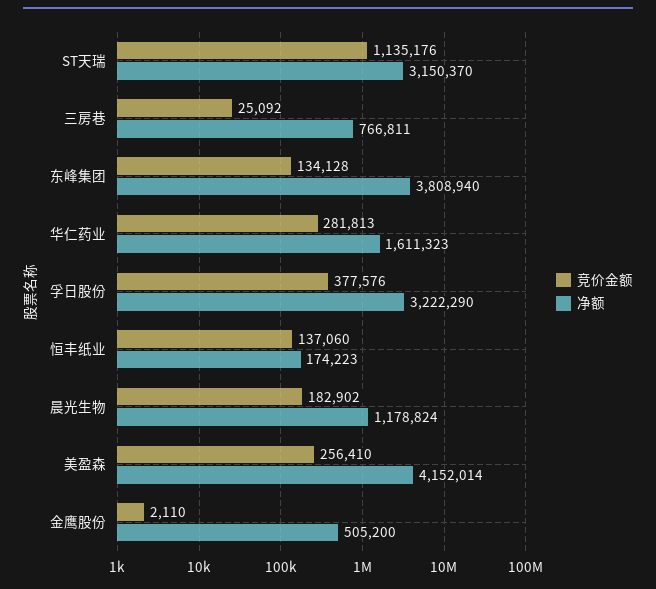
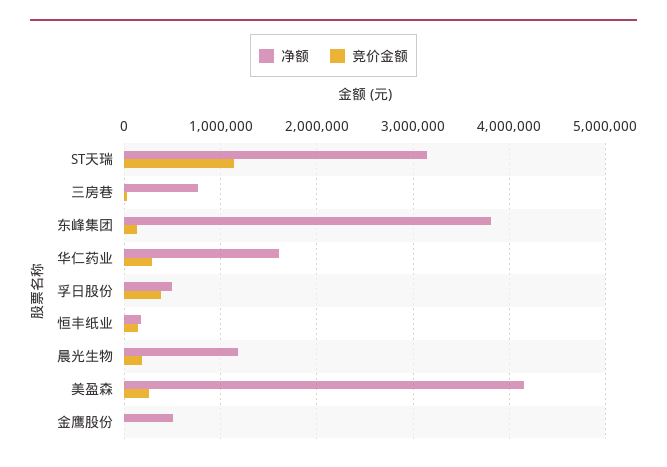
  {
    "竞价金额": {
      "ST天瑞": 1135176,
      "三房巷": 25092,
      "东峰集团": 134128,
      "华仁药业": 281813,
      "孚日股份": 377576,
      "恒丰纸业": 137060,
      "晨光生物": 182902,
      "美盈森": 256410,
      "金鹰股份": 2110
    },
    "净额": {
      "ST天瑞": 3150370,
      "三房巷": 766811,
      "东峰集团": 3808940,
      "华仁药业": 1611323,
-     "孚日股份": 3222290,
+     "孚日股份": 500000,
      "恒丰纸业": 174223,
      "晨光生物": 1178824,
      "美盈森": 4152014,
      "金鹰股份": 505200
    }
  }

